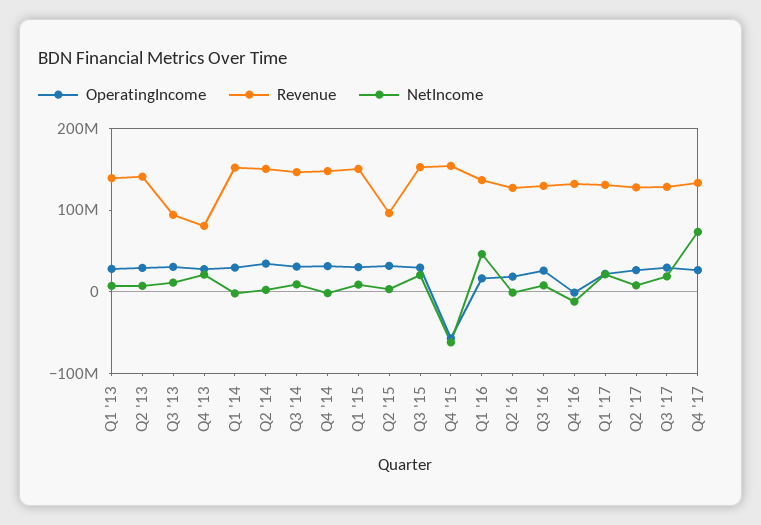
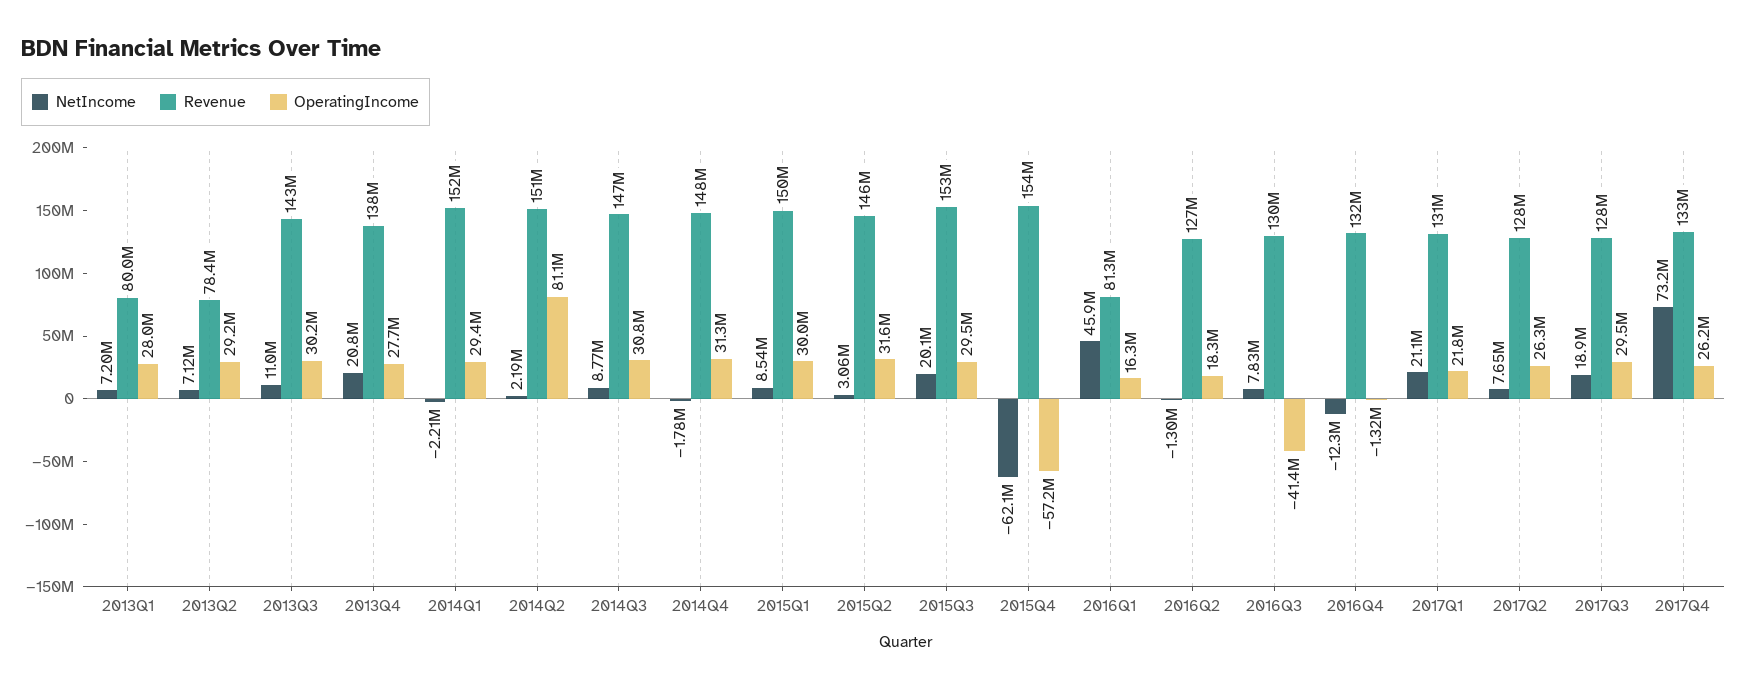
  {
    "OperatingIncome": {
      "Q1 '13": 28000000,
      "Q2 '13": 29200000,
      "Q3 '13": 30200000,
      "Q4 '13": 27700000,
      "Q1 '14": 29400000,
-     "Q2 '14": 40000000,
+     "Q2 '14": 81100000,
      "Q3 '14": 30800000,
      "Q4 '14": 31300000,
      "Q1 '15": 30000000,
      "Q2 '15": 31600000,
      "Q3 '15": 29500000,
      "Q4 '15": -57200000,
      "Q1 '16": 16300000,
      "Q2 '16": 18300000,
-     "Q3 '16": 20000000,
+     "Q3 '16": -41400000,
      "Q4 '16": -1320000,
      "Q1 '17": 21800000,
      "Q2 '17": 26300000,
      "Q3 '17": 29500000,
      "Q4 '17": 26200000
    },
    "Revenue": {
-     "Q1 '13": 140000000,
+     "Q1 '13": 80000000,
-     "Q2 '13": 140000000,
+     "Q2 '13": 78400000,
-     "Q3 '13": 100000000,
+     "Q3 '13": 143000000,
-     "Q4 '13": 80000000,
+     "Q4 '13": 138000000,
      "Q1 '14": 152000000,
      "Q2 '14": 151000000,
      "Q3 '14": 147000000,
      "Q4 '14": 148000000,
      "Q1 '15": 150000000,
-     "Q2 '15": 100000000,
+     "Q2 '15": 146000000,
      "Q3 '15": 153000000,
      "Q4 '15": 154000000,
-     "Q1 '16": 140000000,
+     "Q1 '16": 81300000,
      "Q2 '16": 127000000,
      "Q3 '16": 130000000,
      "Q4 '16": 132000000,
      "Q1 '17": 131000000,
      "Q2 '17": 128000000,
      "Q3 '17": 128000000,
      "Q4 '17": 133000000
    },
    "NetIncome": {
      "Q1 '13": 7200000,
      "Q2 '13": 7120000,
      "Q3 '13": 11000000,
      "Q4 '13": 20800000,
      "Q1 '14": -2210000,
      "Q2 '14": 2190000,
      "Q3 '14": 8770000,
      "Q4 '14": -1780000,
      "Q1 '15": 8540000,
      "Q2 '15": 3060000,
      "Q3 '15": 20100000,
      "Q4 '15": -62100000,
      "Q1 '16": 45900000,
      "Q2 '16": -1300000,
      "Q3 '16": 7830000,
      "Q4 '16": -12300000,
      "Q1 '17": 21100000,
      "Q2 '17": 7650000,
      "Q3 '17": 18900000,
      "Q4 '17": 73200000
    }
  }

